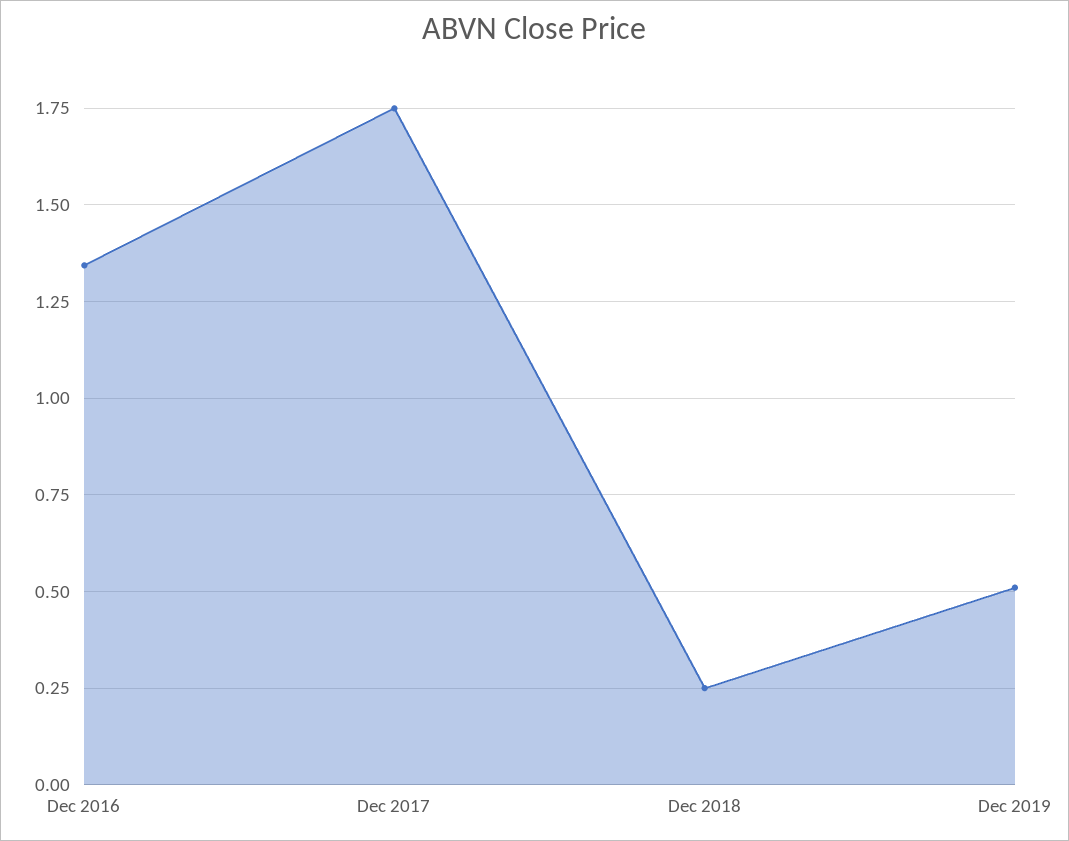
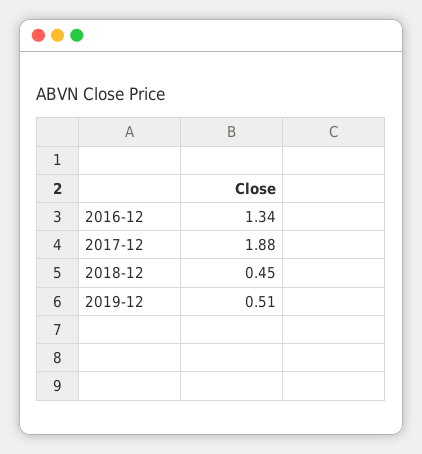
  {
    "Dec 2016": 1.34,
-   "Dec 2017": 1.75,
+   "Dec 2017": 1.88,
-   "Dec 2018": 0.25,
+   "Dec 2018": 0.45,
    "Dec 2019": 0.51
  }

